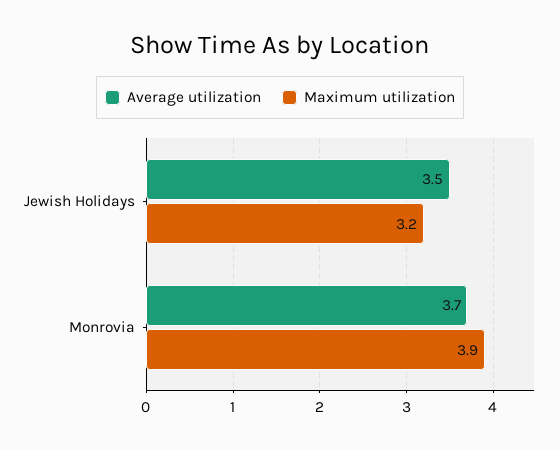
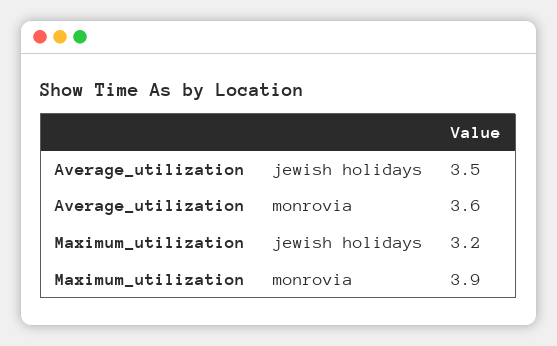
  {
    "Average utilization": {
      "Jewish Holidays": 3.5,
-     "Monrovia": 3.7
+     "Monrovia": 3.6
    },
    "Maximum utilization": {
      "Jewish Holidays": 3.2,
      "Monrovia": 3.9
    }
  }

